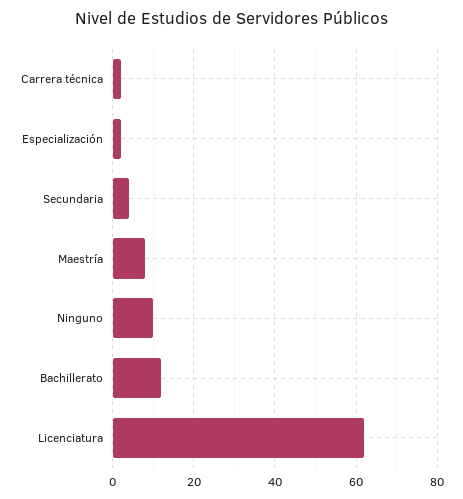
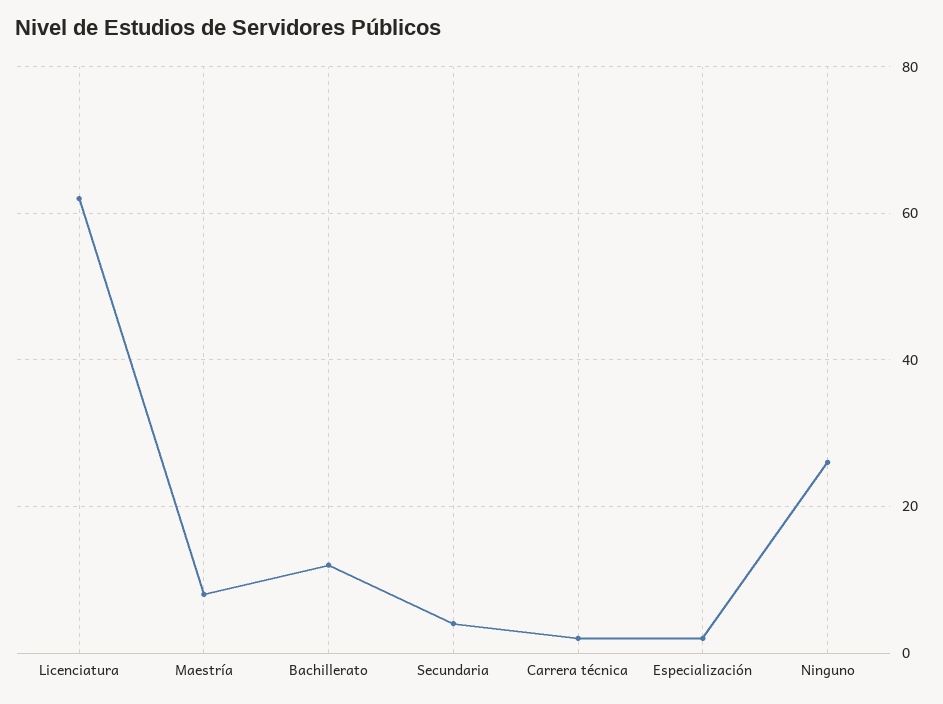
  {
    "Carrera técnica": 0,
    "Especialización": 0,
    "Secundaria": 5,
    "Maestría": 10,
-   "Ninguno": 10,
+   "Ninguno": 25,
    "Bachillerato": 10,
    "Licenciatura": 60
  }

